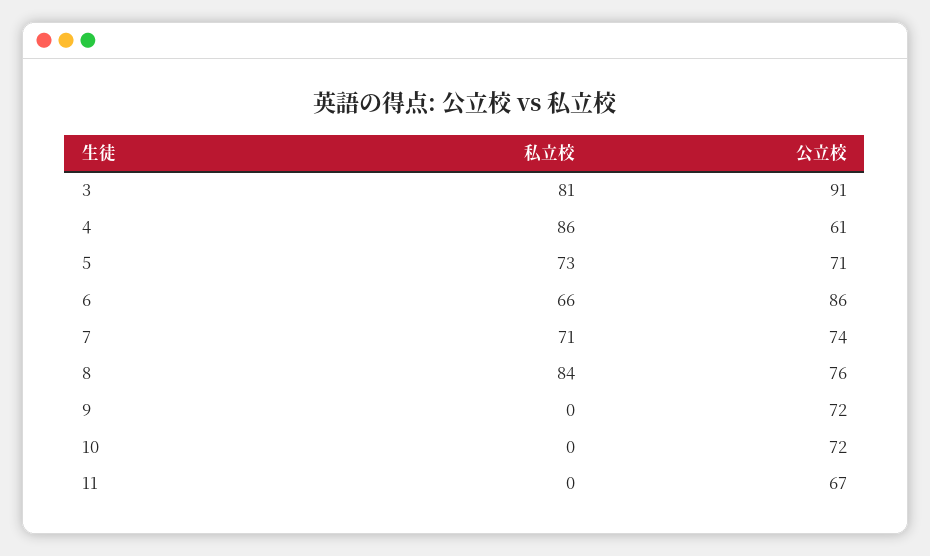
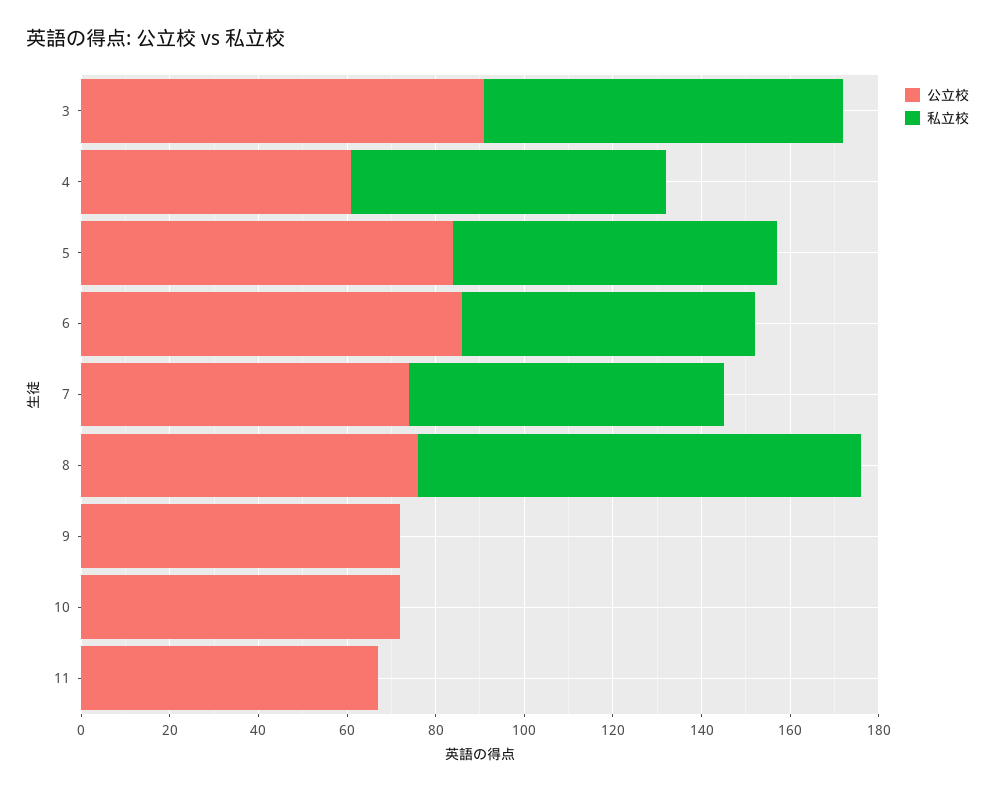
  {
    "私立校": {
      "3": 81,
-     "4": 86,
+     "4": 70,
      "5": 73,
      "6": 66,
      "7": 71,
-     "8": 84,
+     "8": 100,
      "9": 0,
      "10": 0,
      "11": 0
    },
    "公立校": {
      "3": 91,
      "4": 61,
-     "5": 71,
+     "5": 85,
      "6": 86,
      "7": 74,
      "8": 76,
      "9": 72,
      "10": 72,
      "11": 67
    }
  }

